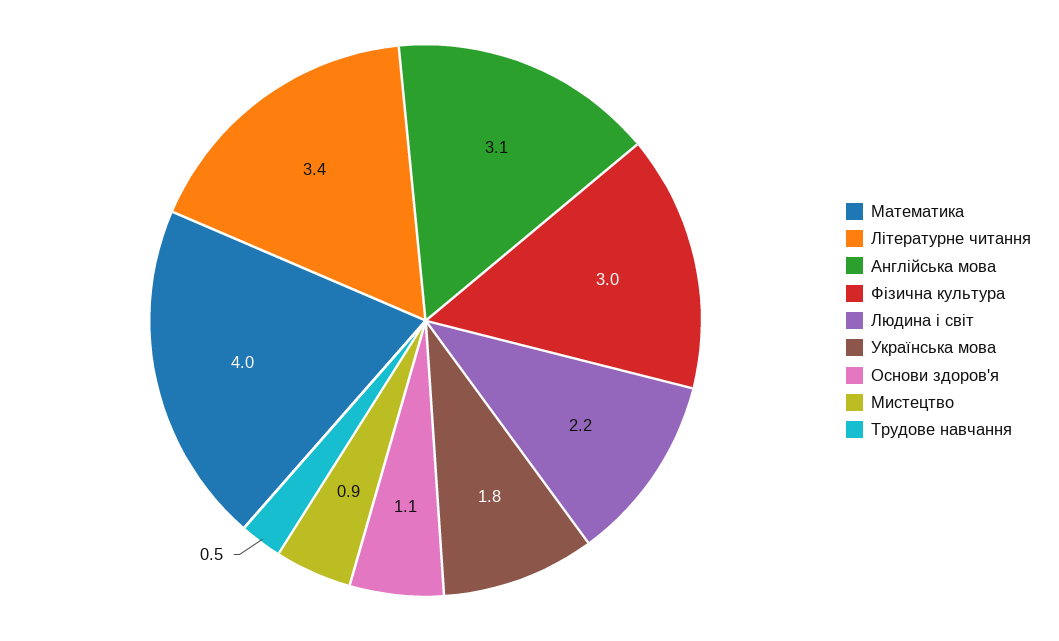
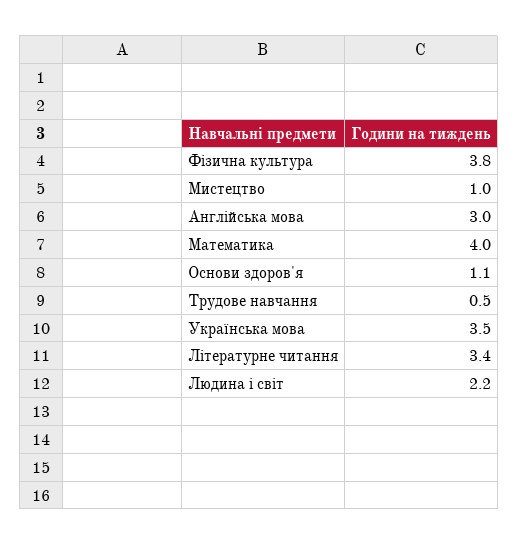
  {
    "Математика": 4,
    "Літературне читання": 3.4,
-   "Англійська мова": 3.1,
+   "Англійська мова": 3,
-   "Фізична культура": 3,
+   "Фізична культура": 3.8,
    "Людина і світ": 2.2,
-   "Українська мова": 1.8,
+   "Українська мова": 3.5,
    "Основи здоров'я": 1.1,
-   "Мистецтво": 0.9,
+   "Мистецтво": 1,
    "Трудове навчання": 0.5
  }

